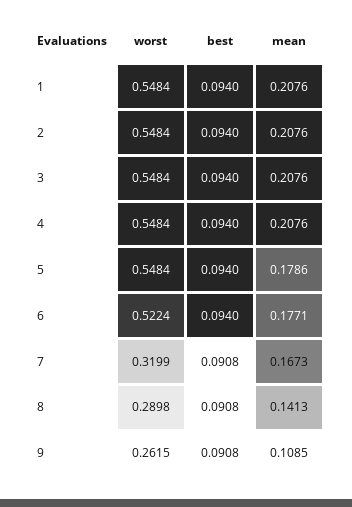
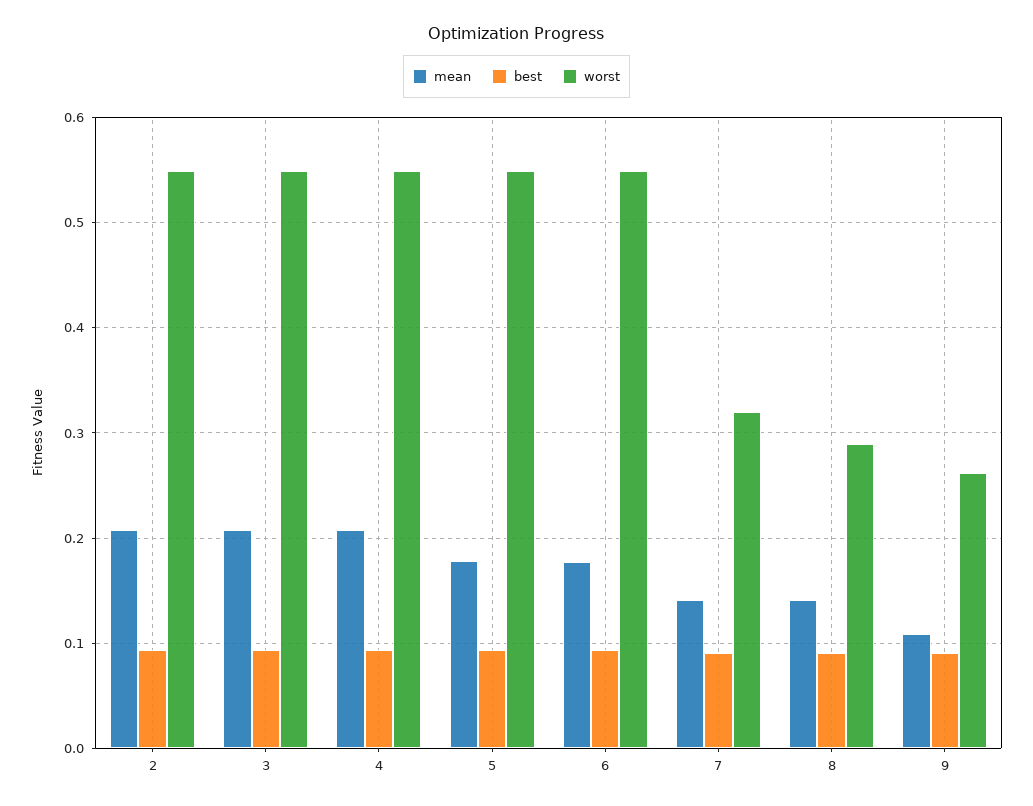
  {
    "worst": {
-     "1": 0.5484,
      "2": 0.5484,
      "3": 0.5484,
      "4": 0.5484,
      "5": 0.5484,
-     "6": 0.5224,
+     "6": 0.55,
      "7": 0.3199,
      "8": 0.2898,
      "9": 0.2615
    },
    "best": {
-     "1": 0.094,
      "2": 0.094,
      "3": 0.094,
      "4": 0.094,
      "5": 0.094,
      "6": 0.094,
      "7": 0.0908,
      "8": 0.0908,
      "9": 0.0908
    },
    "mean": {
-     "1": 0.2076,
      "2": 0.2076,
      "3": 0.2076,
      "4": 0.2076,
      "5": 0.1786,
      "6": 0.1771,
-     "7": 0.1673,
+     "7": 0.14,
      "8": 0.1413,
      "9": 0.1085
    }
  }

